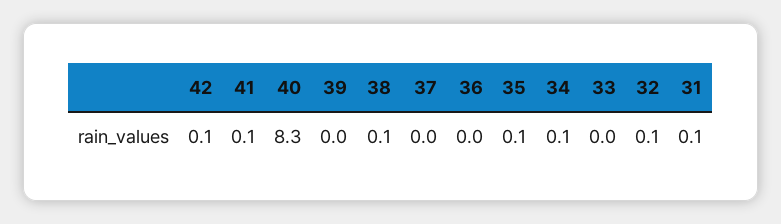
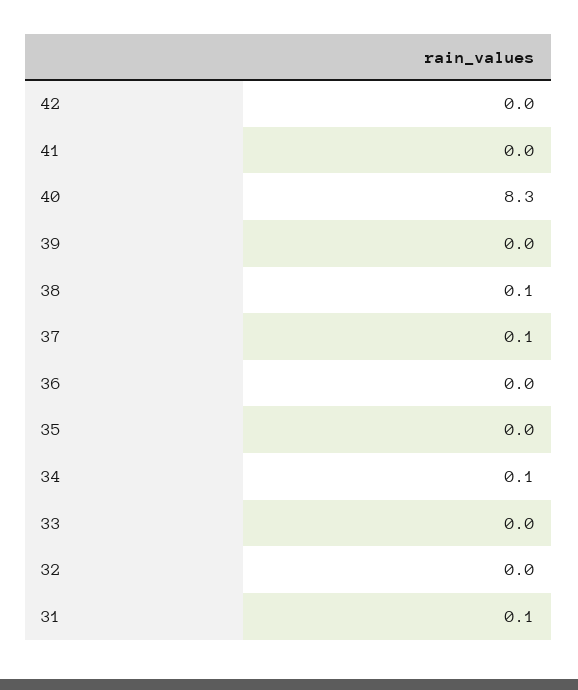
  {
-   "42": 0.1,
+   "42": 0,
-   "41": 0.1,
+   "41": 0,
    "40": 8.3,
    "39": 0,
    "38": 0.1,
-   "37": 0,
+   "37": 0.1,
    "36": 0,
-   "35": 0.1,
+   "35": 0,
    "34": 0.1,
    "33": 0,
-   "32": 0.1,
+   "32": 0,
    "31": 0.1
  }

